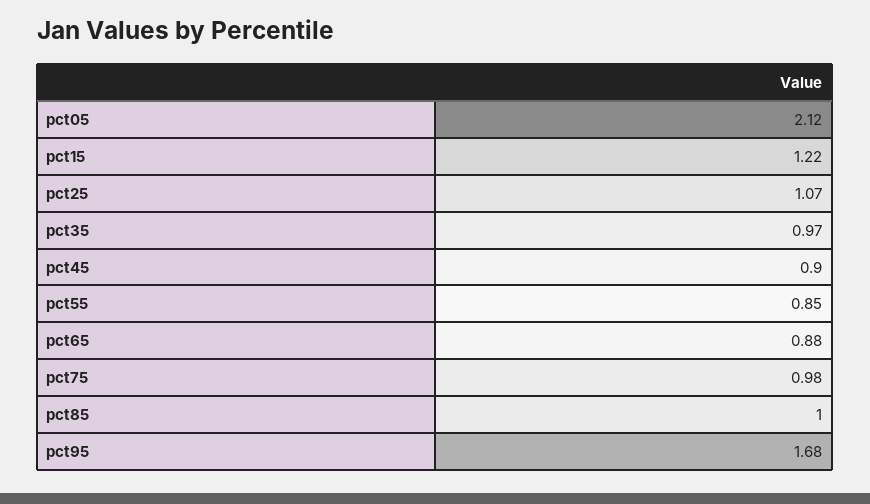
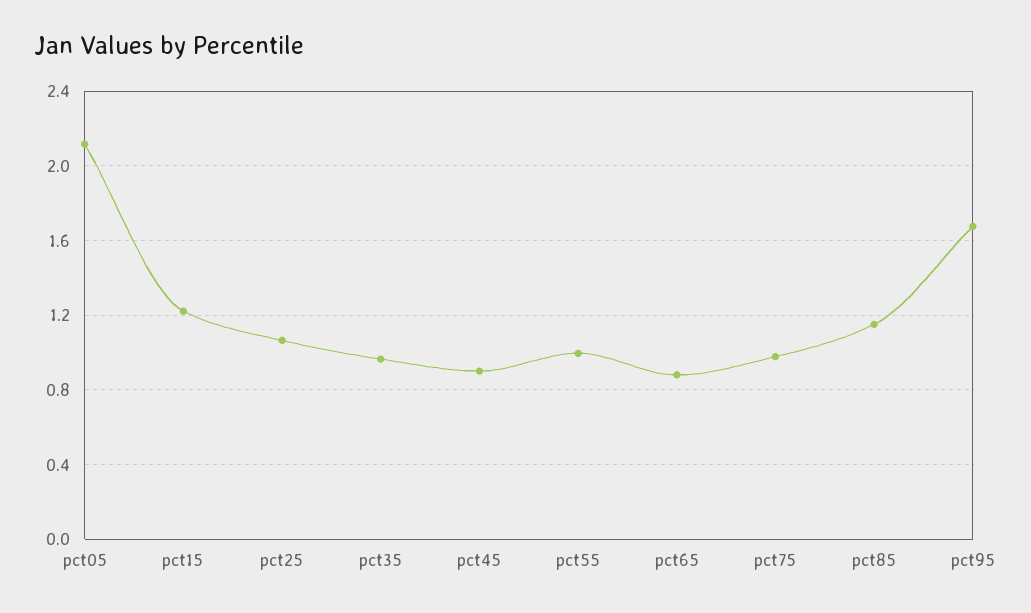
  {
    "pct05": 2.12,
    "pct15": 1.22,
    "pct25": 1.07,
    "pct35": 0.97,
    "pct45": 0.9,
-   "pct55": 0.85,
+   "pct55": 1,
    "pct65": 0.88,
    "pct75": 0.98,
-   "pct85": 1,
+   "pct85": 1.15,
    "pct95": 1.68
  }

